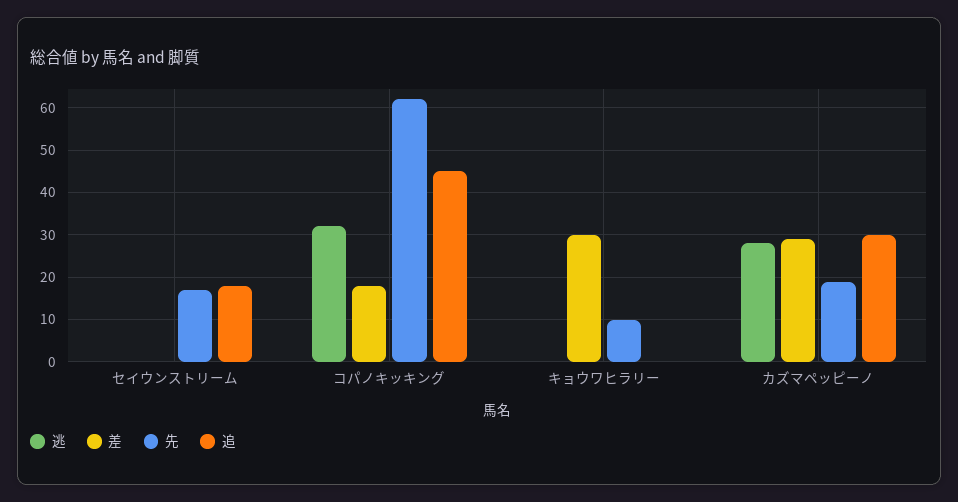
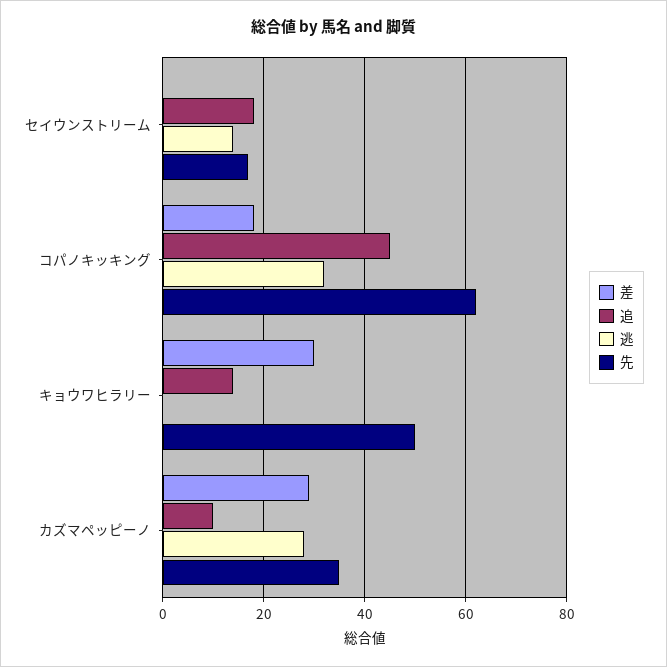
  {
    "逃": {
-     "セイウンストリーム": 0,
+     "セイウンストリーム": 15,
      "コパノキッキング": 30,
      "キョウワヒラリー": 0,
      "カズマペッピーノ": 30
    },
    "差": {
      "セイウンストリーム": 0,
      "コパノキッキング": 20,
      "キョウワヒラリー": 30,
      "カズマペッピーノ": 30
    },
    "先": {
      "セイウンストリーム": 15,
      "コパノキッキング": 60,
-     "キョウワヒラリー": 10,
+     "キョウワヒラリー": 50,
-     "カズマペッピーノ": 20
+     "カズマペッピーノ": 35
    },
    "追": {
      "セイウンストリーム": 20,
      "コパノキッキング": 45,
-     "キョウワヒラリー": 0,
+     "キョウワヒラリー": 15,
-     "カズマペッピーノ": 30
+     "カズマペッピーノ": 10
    }
  }

